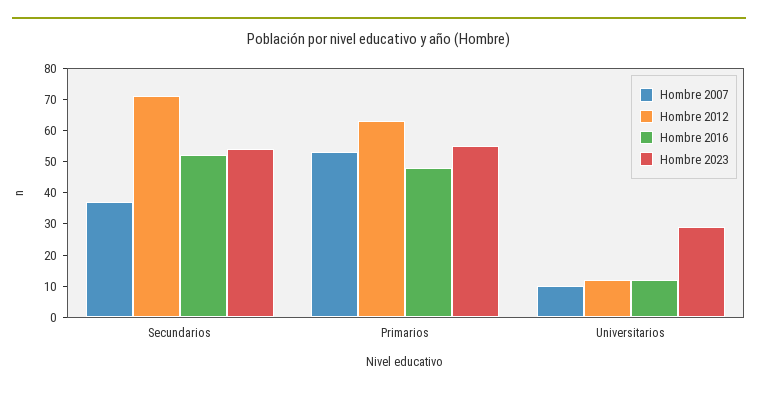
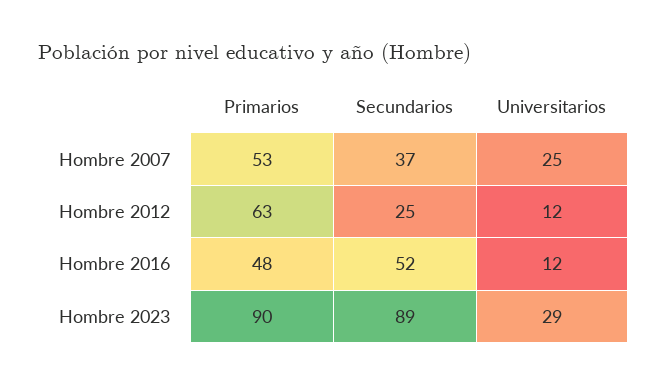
  {
    "Hombre 2007": {
      "Secundarios": 37,
      "Primarios": 53,
-     "Universitarios": 10
+     "Universitarios": 25
    },
    "Hombre 2012": {
-     "Secundarios": 70,
+     "Secundarios": 25,
      "Primarios": 63,
      "Universitarios": 12
    },
    "Hombre 2016": {
      "Secundarios": 52,
      "Primarios": 48,
      "Universitarios": 12
    },
    "Hombre 2023": {
-     "Secundarios": 55,
+     "Secundarios": 89,
-     "Primarios": 55,
+     "Primarios": 90,
      "Universitarios": 29
    }
  }

